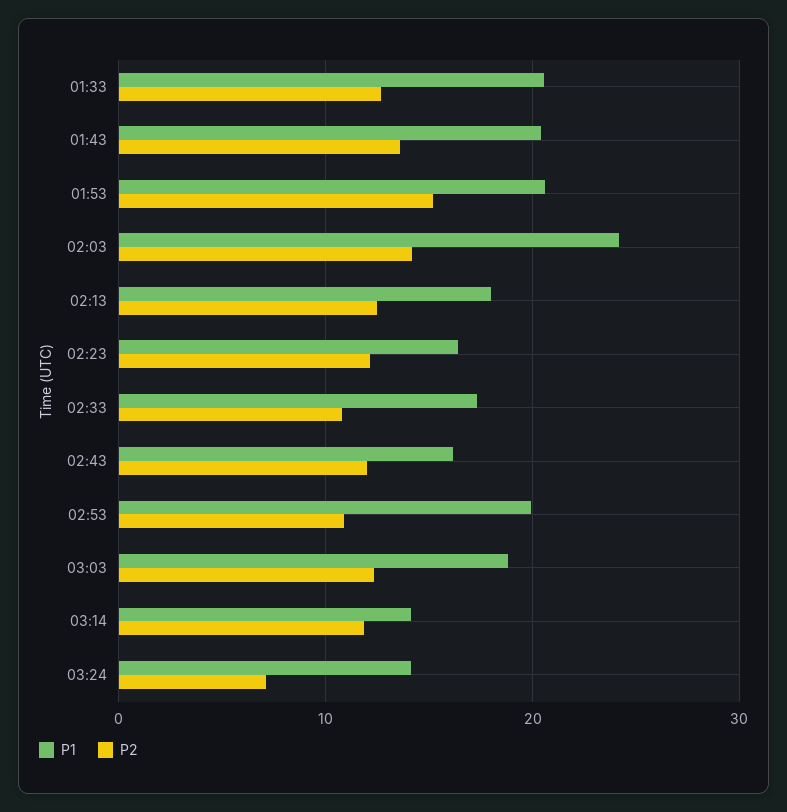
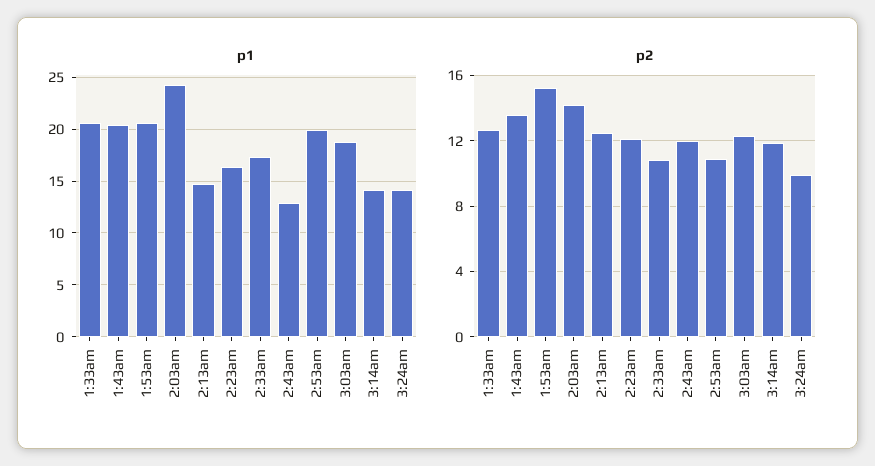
  {
    "P1": {
      "01:33": 21,
      "01:43": 20,
      "01:53": 21,
      "02:03": 24,
-     "02:13": 18,
+     "02:13": 15,
      "02:23": 16,
      "02:33": 17,
-     "02:43": 16,
+     "02:43": 13,
      "02:53": 20,
      "03:03": 19,
      "03:14": 14,
      "03:24": 14
    },
    "P2": {
      "01:33": 12.5,
      "01:43": 13.5,
      "01:53": 15,
      "02:03": 14,
      "02:13": 12.5,
      "02:23": 12,
      "02:33": 11,
      "02:43": 12,
      "02:53": 11,
      "03:03": 12.5,
      "03:14": 12,
-     "03:24": 7
+     "03:24": 10
    }
  }

